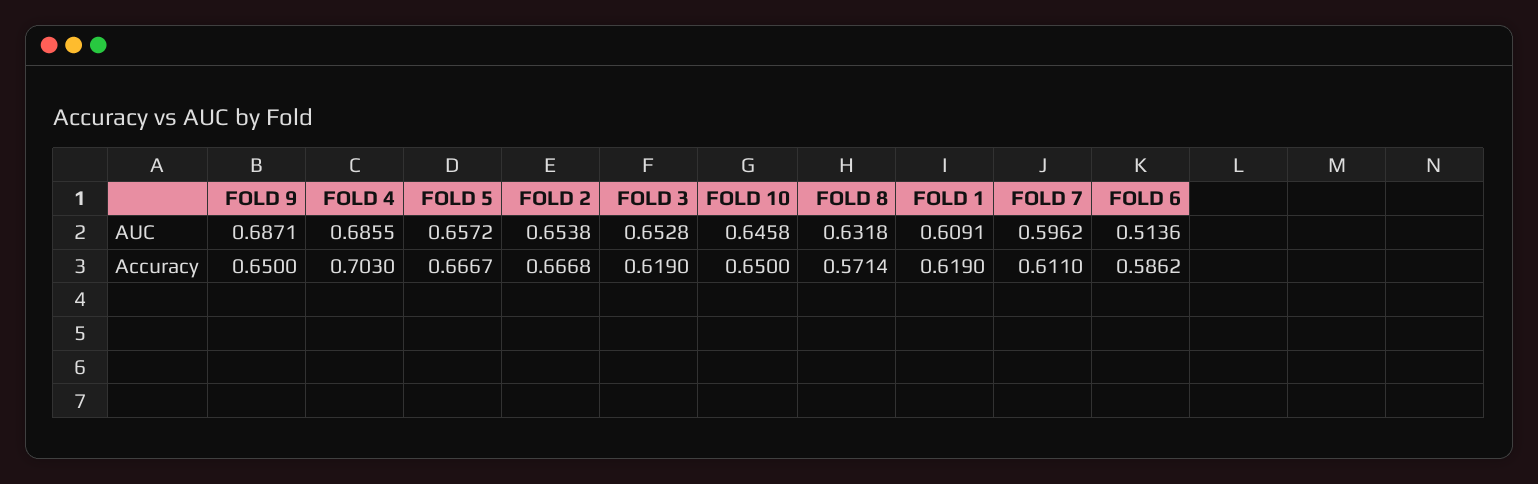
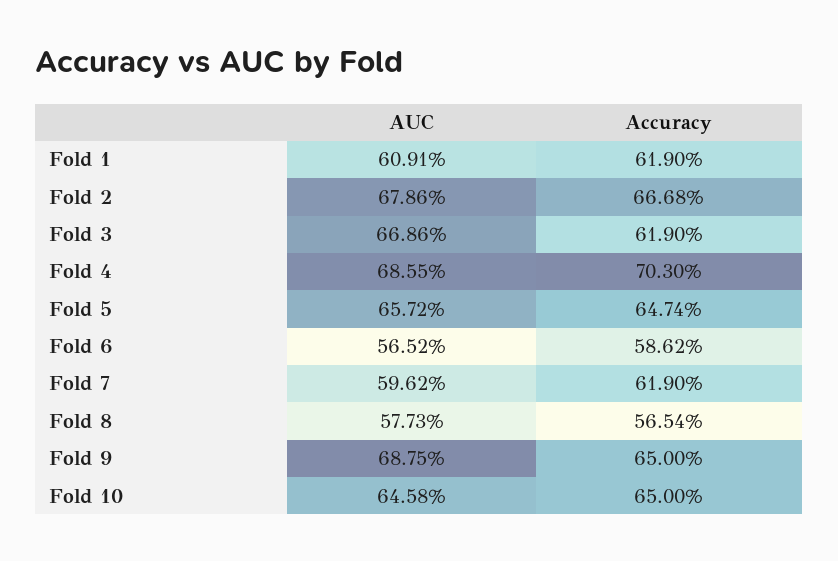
  {
    "FOLD 9": {
-     "AUC": 0.6871,
+     "AUC": 0.6875,
      "Accuracy": 0.65
    },
    "FOLD 4": {
      "AUC": 0.6855,
      "Accuracy": 0.703
    },
    "FOLD 5": {
      "AUC": 0.6572,
-     "Accuracy": 0.6667
+     "Accuracy": 0.6474
    },
    "FOLD 2": {
-     "AUC": 0.6538,
+     "AUC": 0.6786,
      "Accuracy": 0.6668
    },
    "FOLD 3": {
-     "AUC": 0.6528,
+     "AUC": 0.6686,
      "Accuracy": 0.619
    },
    "FOLD 10": {
      "AUC": 0.6458,
      "Accuracy": 0.65
    },
    "FOLD 8": {
-     "AUC": 0.6318,
+     "AUC": 0.5773,
-     "Accuracy": 0.5714
+     "Accuracy": 0.5654
    },
    "FOLD 1": {
      "AUC": 0.6091,
      "Accuracy": 0.619
    },
    "FOLD 7": {
      "AUC": 0.5962,
-     "Accuracy": 0.611
+     "Accuracy": 0.619
    },
    "FOLD 6": {
-     "AUC": 0.5136,
+     "AUC": 0.5652,
      "Accuracy": 0.5862
    }
  }

